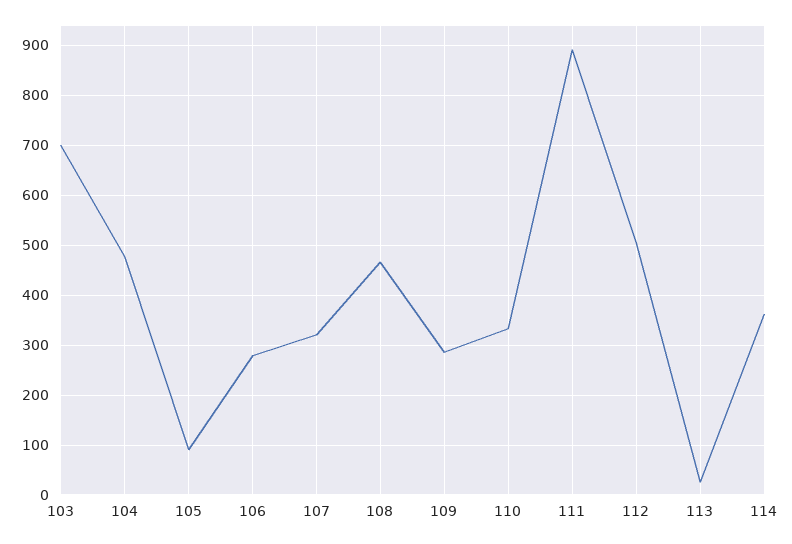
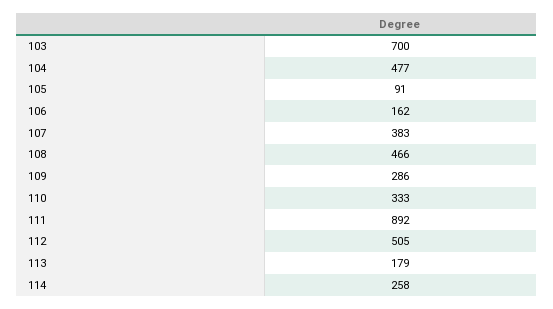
  {
    "103": 700,
    "104": 477,
    "105": 91,
-   "106": 280,
+   "106": 162,
-   "107": 320,
+   "107": 383,
    "108": 466,
    "109": 286,
    "110": 333,
    "111": 892,
    "112": 505,
-   "113": 20,
+   "113": 179,
-   "114": 360
+   "114": 258
  }

